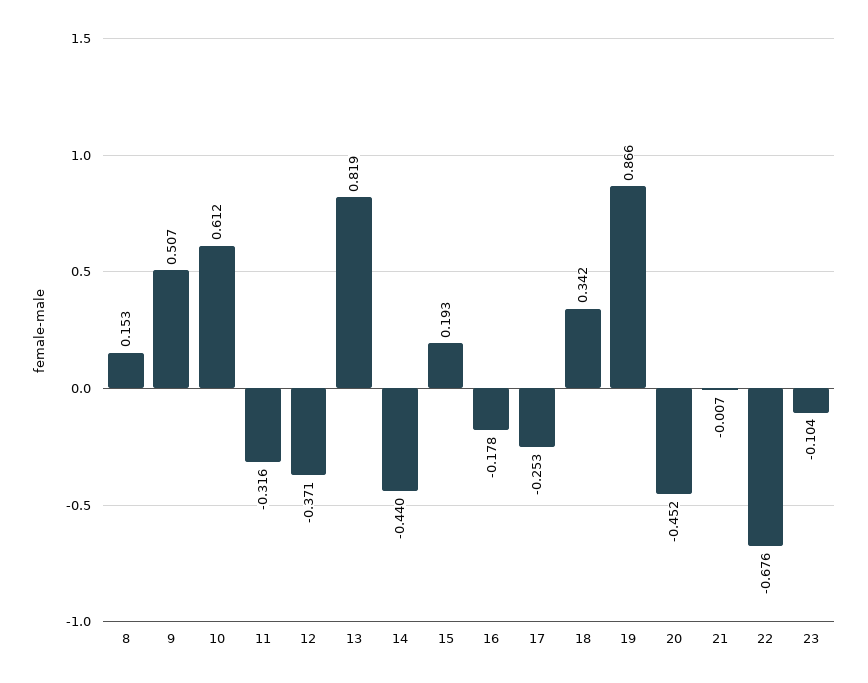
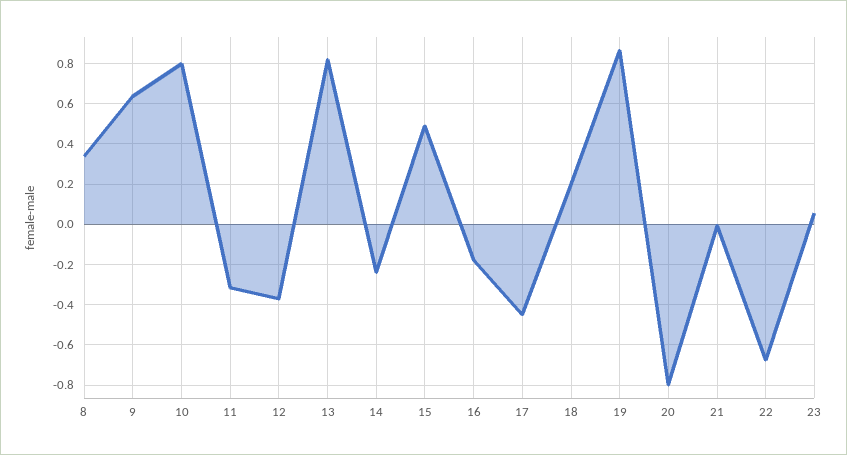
  {
-   "8": 0.153,
+   "8": 0.35,
-   "9": 0.507,
+   "9": 0.65,
-   "10": 0.612,
+   "10": 0.8,
    "11": -0.316,
    "12": -0.371,
    "13": 0.819,
-   "14": -0.44,
+   "14": -0.25,
-   "15": 0.193,
+   "15": 0.5,
    "16": -0.178,
-   "17": -0.253,
+   "17": -0.45,
-   "18": 0.342,
+   "18": 0.2,
    "19": 0.866,
-   "20": -0.452,
+   "20": -0.8,
    "21": -0.007,
    "22": -0.676,
-   "23": -0.104
+   "23": 0.05
  }

